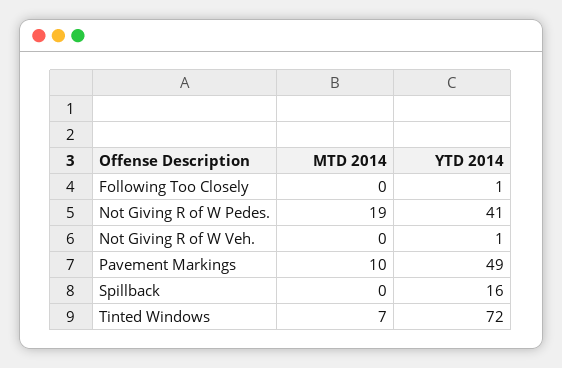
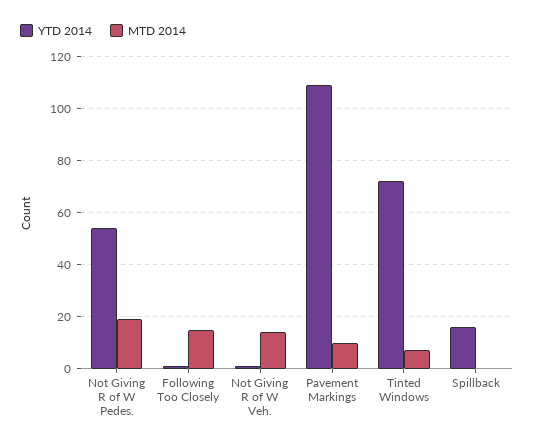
  {
    "MTD 2014": {
-     "Following Too Closely": 0,
+     "Following Too Closely": 15,
      "Not Giving R of W Pedes.": 19,
-     "Not Giving R of W Veh.": 0,
+     "Not Giving R of W Veh.": 15,
      "Pavement Markings": 10,
      "Spillback": 0,
      "Tinted Windows": 7
    },
    "YTD 2014": {
      "Following Too Closely": 1,
-     "Not Giving R of W Pedes.": 41,
+     "Not Giving R of W Pedes.": 55,
      "Not Giving R of W Veh.": 1,
-     "Pavement Markings": 49,
+     "Pavement Markings": 110,
      "Spillback": 16,
      "Tinted Windows": 72
    }
  }

